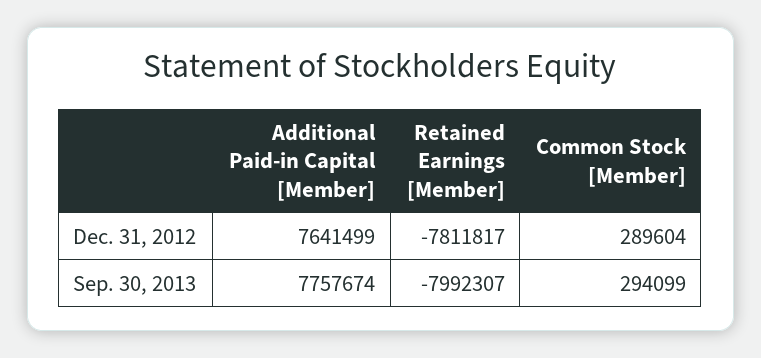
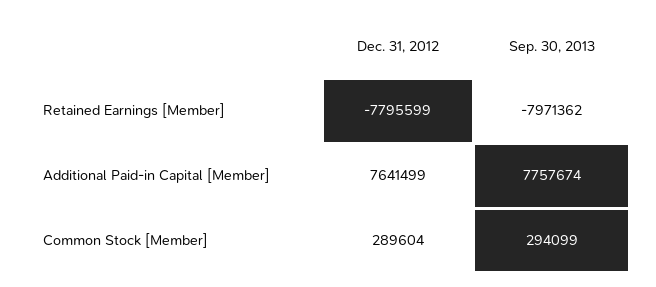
  {
    "Additional Paid-in Capital [Member]": {
      "Dec. 31, 2012": 7641499,
      "Sep. 30, 2013": 7757674
    },
    "Retained Earnings [Member]": {
-     "Dec. 31, 2012": -7811817,
+     "Dec. 31, 2012": -7795599,
-     "Sep. 30, 2013": -7992307
+     "Sep. 30, 2013": -7971362
    },
    "Common Stock [Member]": {
      "Dec. 31, 2012": 289604,
      "Sep. 30, 2013": 294099
    }
  }

